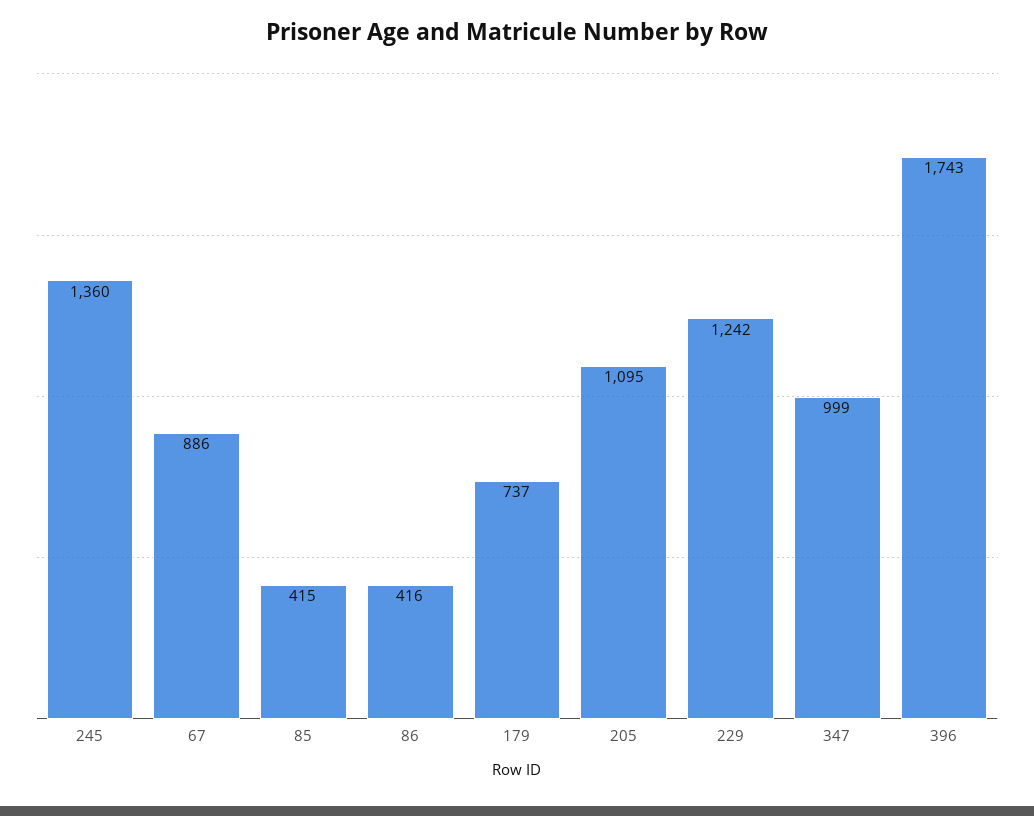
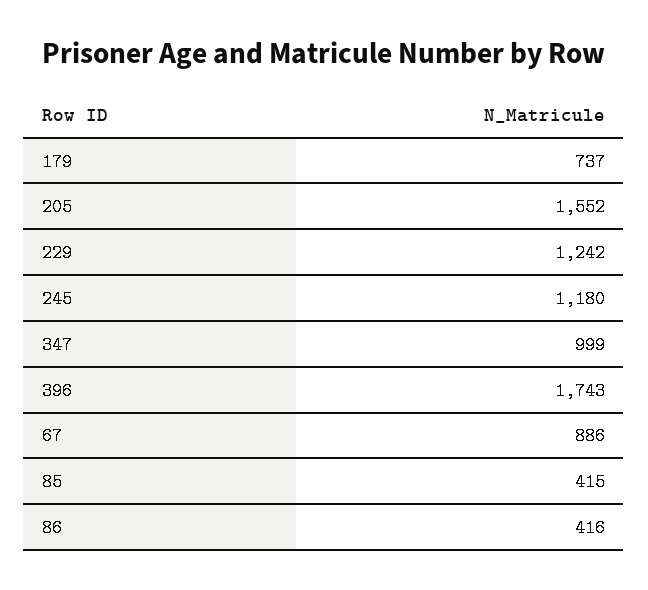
  {
-   "245": 1360,
+   "245": 1180,
    "67": 886,
    "85": 415,
    "86": 416,
    "179": 737,
-   "205": 1095,
+   "205": 1552,
    "229": 1242,
    "347": 999,
    "396": 1743
  }

